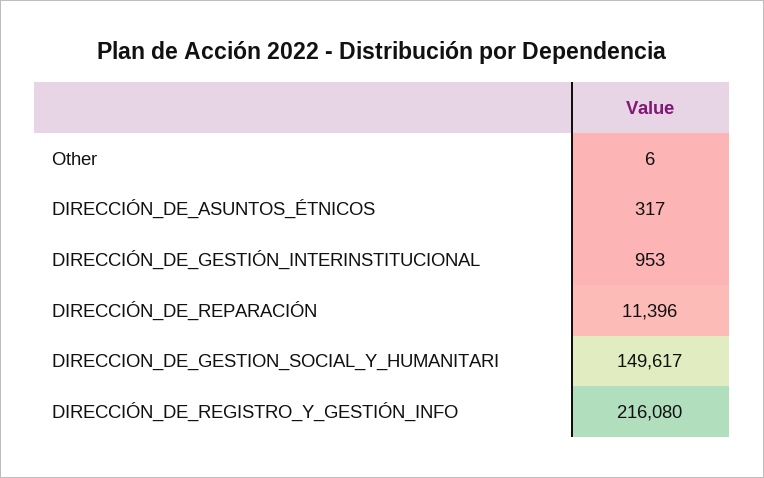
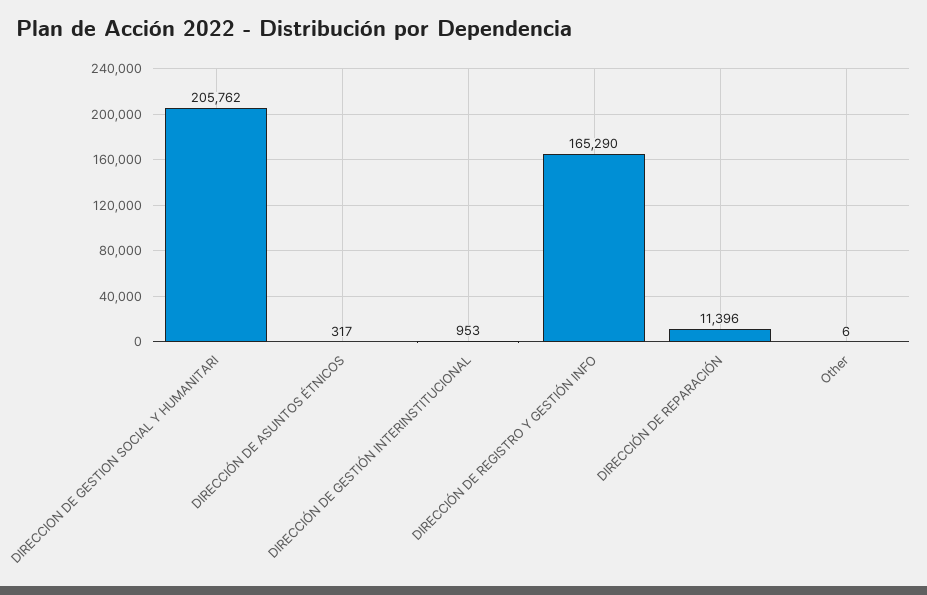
  {
    "Other": 6,
    "DIRECCIÓN_DE_ASUNTOS_ÉTNICOS": 317,
    "DIRECCIÓN_DE_GESTIÓN_INTERINSTITUCIONAL": 953,
    "DIRECCIÓN_DE_REPARACIÓN": 11396,
-   "DIRECCION_DE_GESTION_SOCIAL_Y_HUMANITARI": 149617,
+   "DIRECCION_DE_GESTION_SOCIAL_Y_HUMANITARI": 205762,
-   "DIRECCIÓN_DE_REGISTRO_Y_GESTIÓN_INFO": 216080
+   "DIRECCIÓN_DE_REGISTRO_Y_GESTIÓN_INFO": 165290
  }

